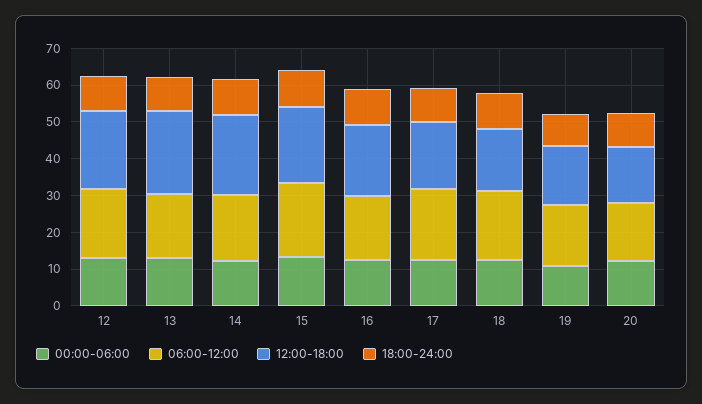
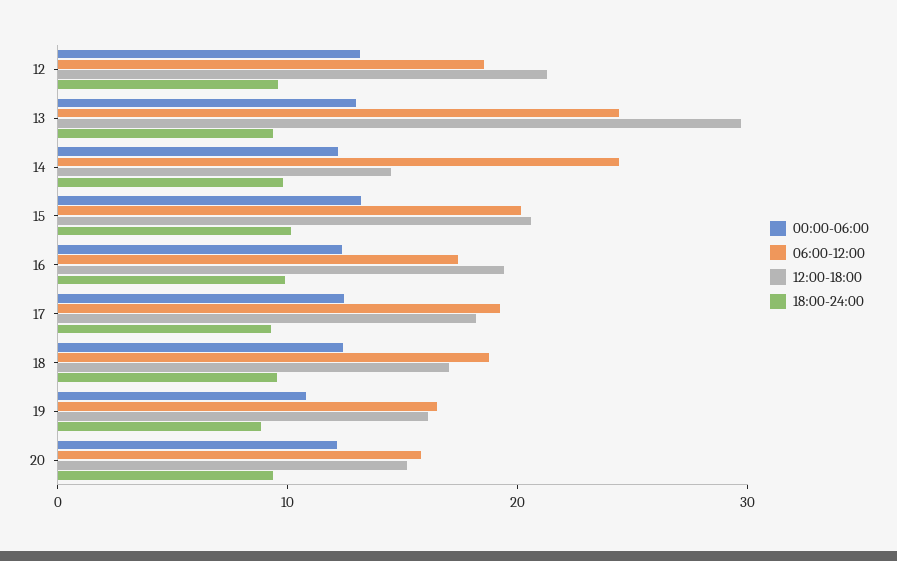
  {
    "00:00-06:00": {
      "12": 14,
      "13": 12,
      "14": 12,
      "15": 14,
      "16": 12,
      "17": 12,
      "18": 12,
      "19": 10,
      "20": 12
    },
    "06:00-12:00": {
      "12": 18,
-     "13": 17.5,
+     "13": 24,
-     "14": 17.5,
+     "14": 24,
      "15": 20,
      "16": 18,
      "17": 20,
      "18": 18,
      "19": 16,
      "20": 16
    },
    "12:00-18:00": {
      "12": 22,
-     "13": 22.5,
+     "13": 30,
-     "14": 22.5,
+     "14": 14,
      "15": 20,
      "16": 20,
      "17": 18,
      "18": 18,
      "19": 16,
      "20": 16
    },
    "18:00-24:00": {
      "12": 10,
      "13": 10,
      "14": 10,
      "15": 10,
      "16": 10,
      "17": 10,
      "18": 10,
      "19": 8,
      "20": 10
    }
  }

